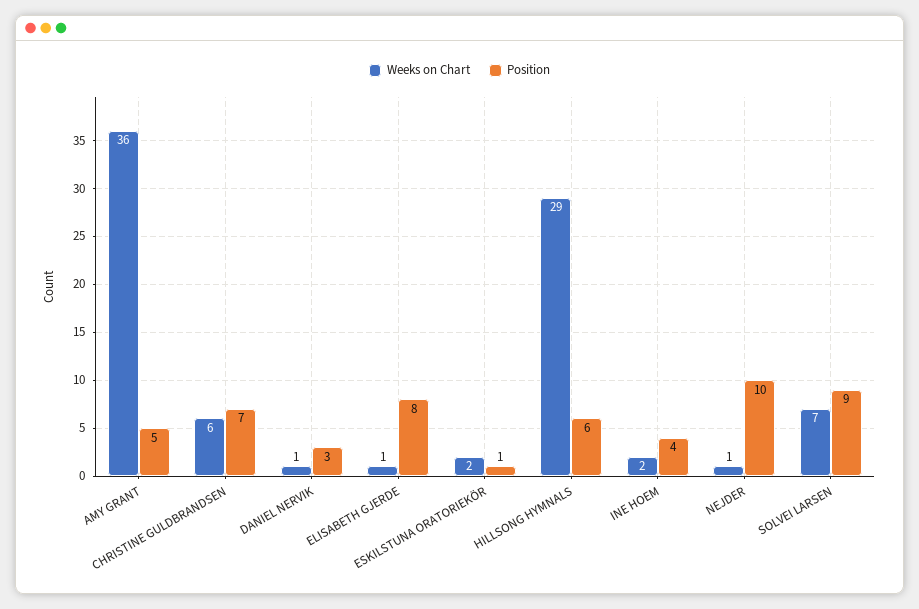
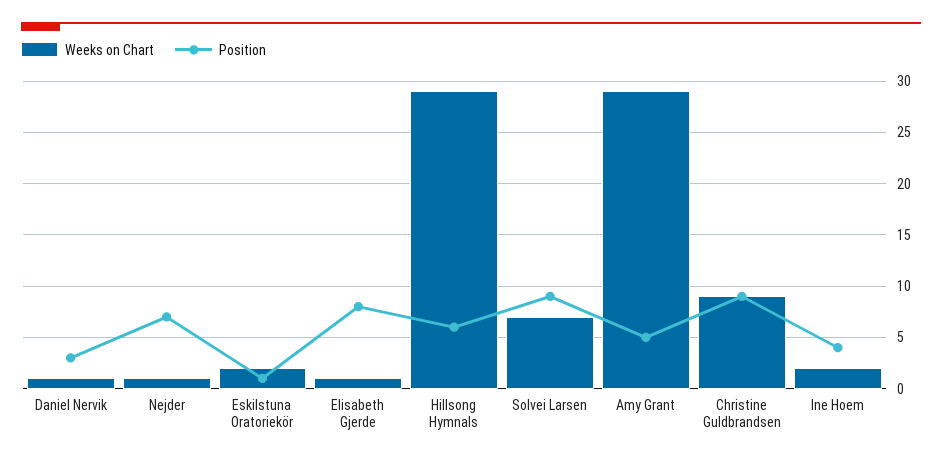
  {
    "Weeks on Chart": {
-     "AMY GRANT": 36,
+     "AMY GRANT": 29,
-     "CHRISTINE GULDBRANDSEN": 6,
+     "CHRISTINE GULDBRANDSEN": 9,
      "DANIEL NERVIK": 1,
      "ELISABETH GJERDE": 1,
      "ESKILSTUNA ORATORIEKÖR": 2,
      "HILLSONG HYMNALS": 29,
      "INE HOEM": 2,
      "NEJDER": 1,
      "SOLVEI LARSEN": 7
    },
    "Position": {
      "AMY GRANT": 5,
-     "CHRISTINE GULDBRANDSEN": 7,
+     "CHRISTINE GULDBRANDSEN": 9,
      "DANIEL NERVIK": 3,
      "ELISABETH GJERDE": 8,
      "ESKILSTUNA ORATORIEKÖR": 1,
      "HILLSONG HYMNALS": 6,
      "INE HOEM": 4,
-     "NEJDER": 10,
+     "NEJDER": 7,
      "SOLVEI LARSEN": 9
    }
  }

